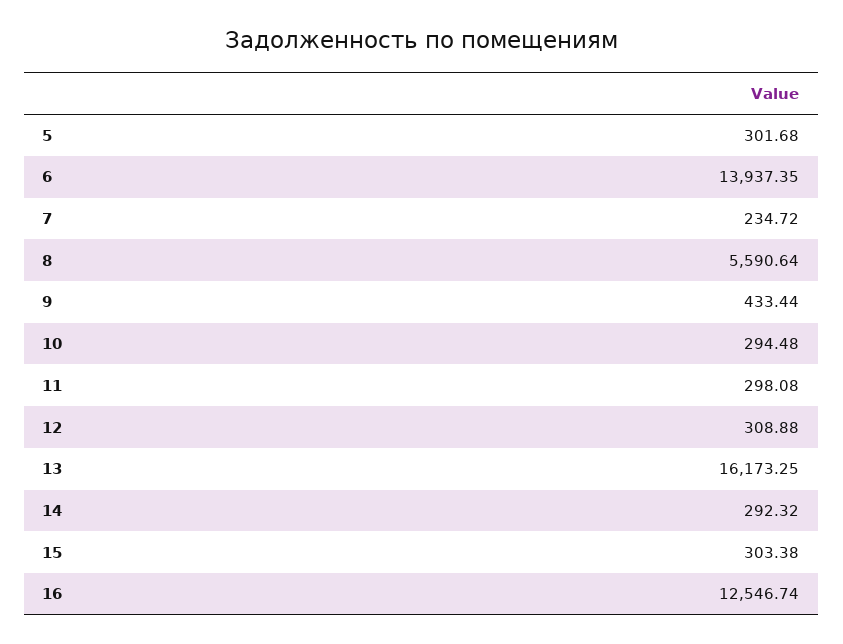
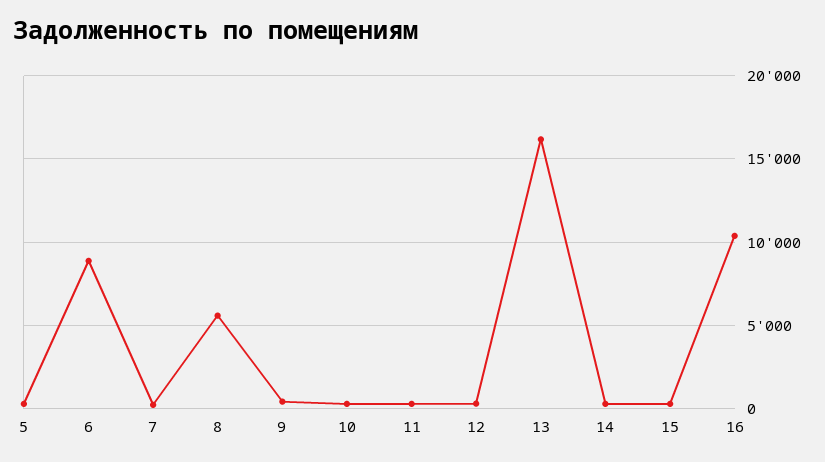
  {
    "5": 301.68,
-   "6": 13937.35,
+   "6": 9000,
    "7": 234.72,
    "8": 5590.64,
    "9": 433.44,
    "10": 294.48,
    "11": 298.08,
    "12": 308.88,
    "13": 16173.25,
    "14": 292.32,
    "15": 303.38,
-   "16": 12546.74
+   "16": 10500
  }

